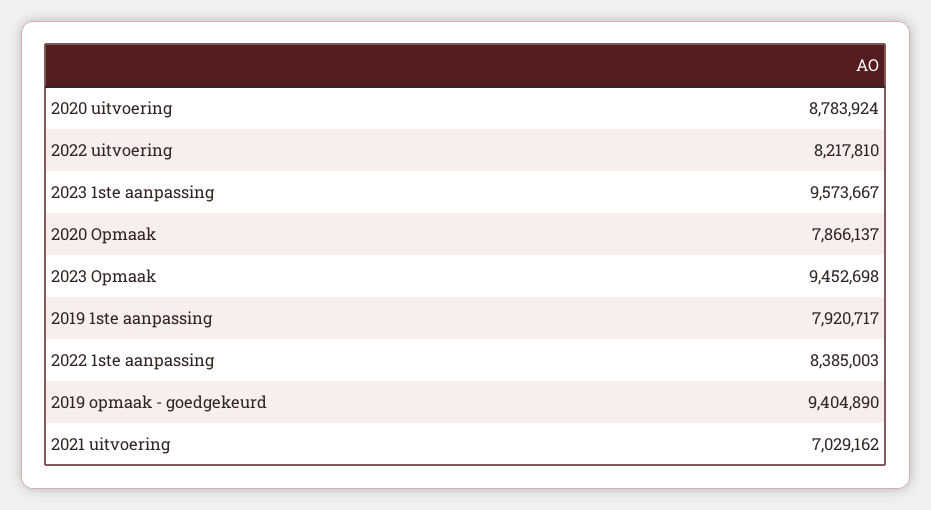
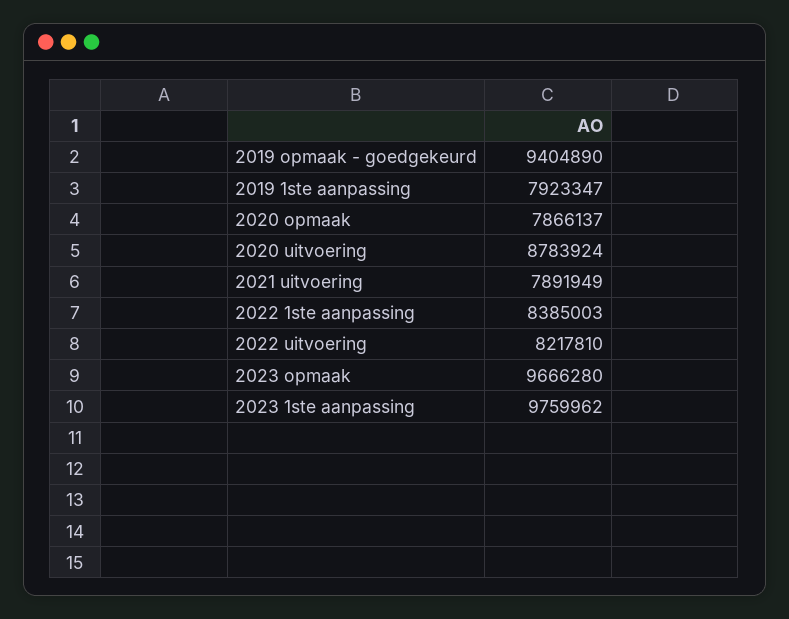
  {
    "2020 uitvoering": 8783924,
    "2022 uitvoering": 8217810,
-   "2023 1ste aanpassing": 9573667,
+   "2023 1ste aanpassing": 9759962,
    "2020 Opmaak": 7866137,
-   "2023 Opmaak": 9452698,
+   "2023 Opmaak": 9666280,
-   "2019 1ste aanpassing": 7920717,
+   "2019 1ste aanpassing": 7923347,
    "2022 1ste aanpassing": 8385003,
    "2019 opmaak - goedgekeurd": 9404890,
-   "2021 uitvoering": 7029162
+   "2021 uitvoering": 7891949
  }

